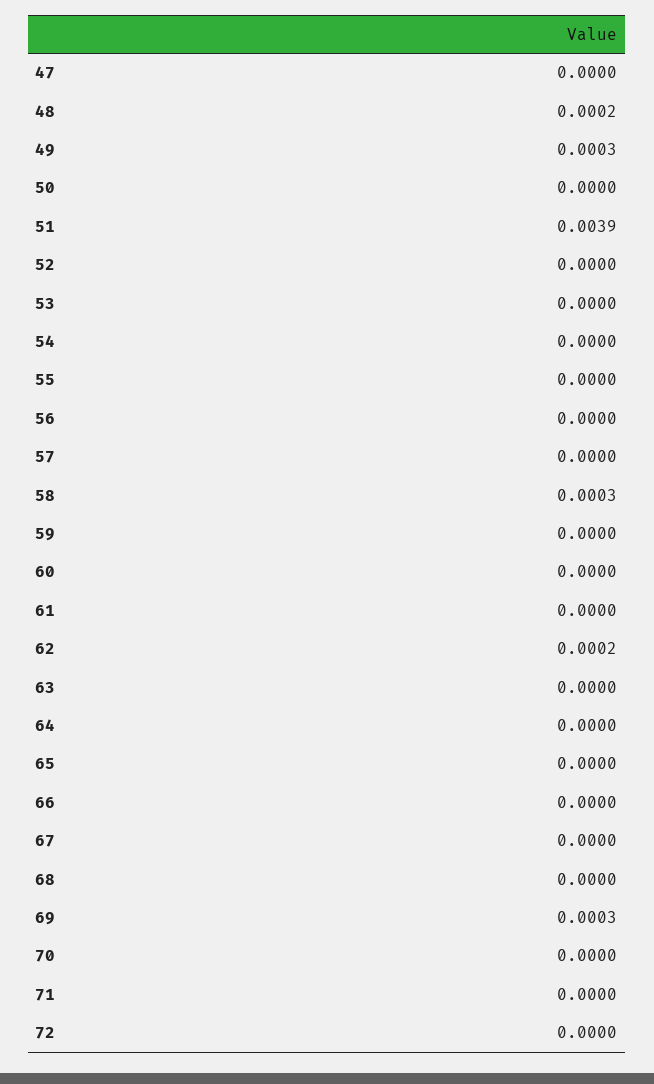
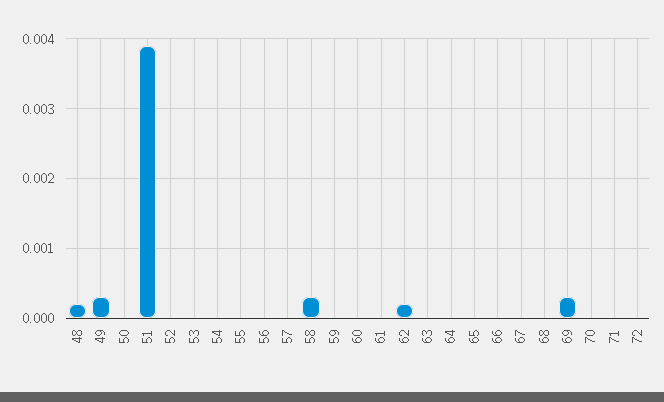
  {
-   "47": 0,
    "48": 0.0002,
    "49": 0.0003,
    "50": 0,
    "51": 0.0039,
    "52": 0,
    "53": 0,
    "54": 0,
    "55": 0,
    "56": 0,
    "57": 0,
    "58": 0.0003,
    "59": 0,
    "60": 0,
    "61": 0,
    "62": 0.0002,
    "63": 0,
    "64": 0,
    "65": 0,
    "66": 0,
    "67": 0,
    "68": 0,
    "69": 0.0003,
    "70": 0,
    "71": 0,
    "72": 0
  }

